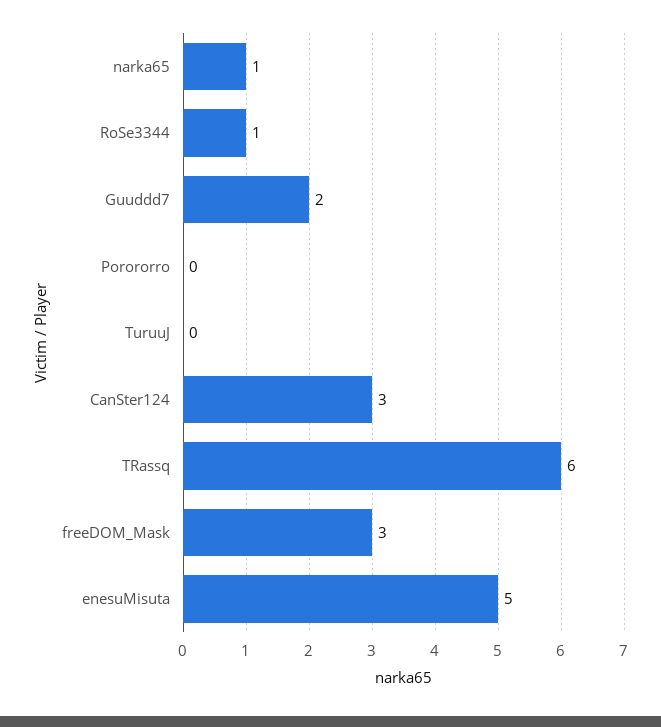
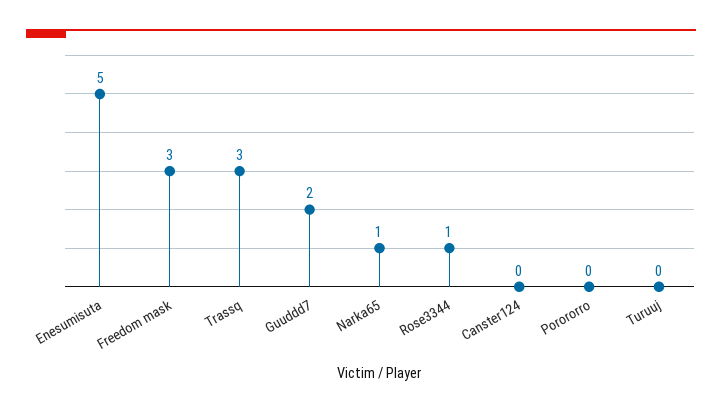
  {
    "narka65": 1,
    "RoSe3344": 1,
    "Guuddd7": 2,
    "Porororro": 0,
    "TuruuJ": 0,
-   "CanSter124": 3,
+   "CanSter124": 0,
-   "TRassq": 6,
+   "TRassq": 3,
    "freeDOM_Mask": 3,
    "enesuMisuta": 5
  }

